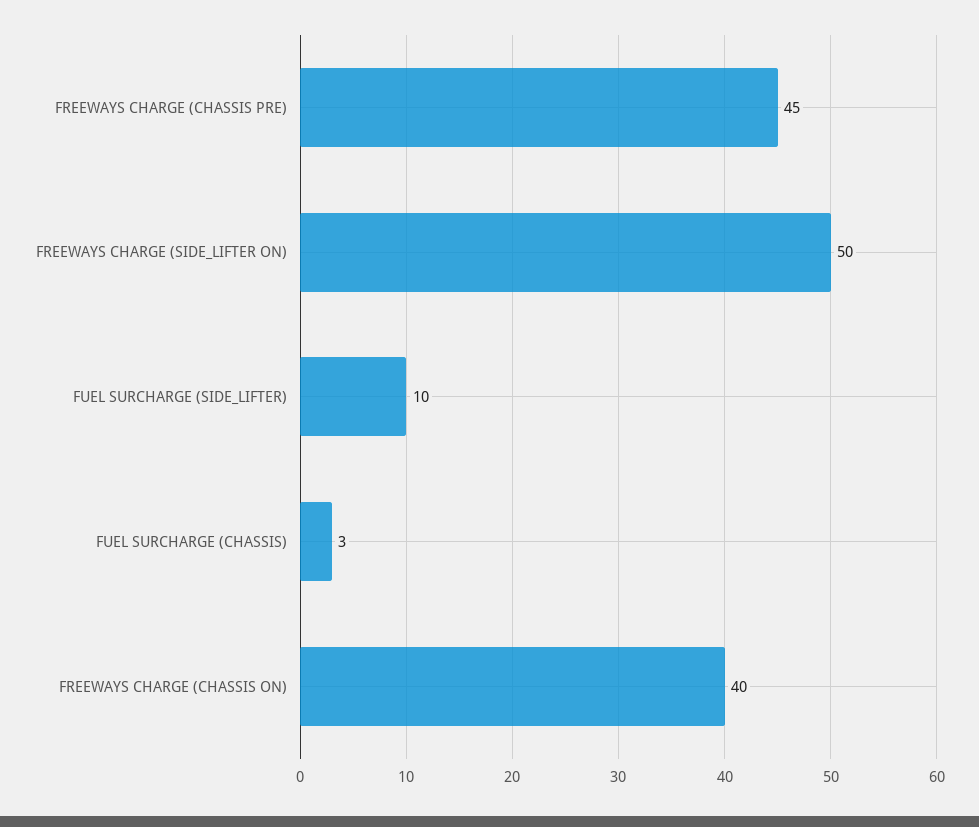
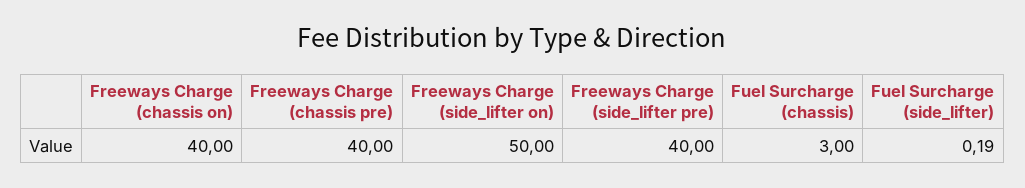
  {
-   "FREEWAYS CHARGE (CHASSIS PRE)": 45,
+   "FREEWAYS CHARGE (CHASSIS PRE)": 40,
    "FREEWAYS CHARGE (SIDE_LIFTER ON)": 50,
-   "FUEL SURCHARGE (SIDE_LIFTER)": 10,
+   "FUEL SURCHARGE (SIDE_LIFTER)": 0.19,
    "FUEL SURCHARGE (CHASSIS)": 3,
-   "FREEWAYS CHARGE (CHASSIS ON)": 40
+   "FREEWAYS CHARGE (CHASSIS ON)": 40,
+   "Freeways Charge (side_lifter pre)": 40
  }

